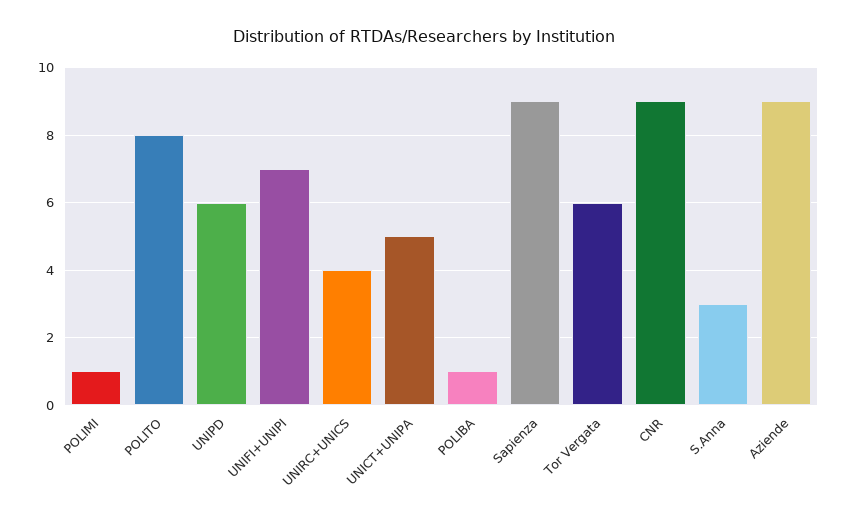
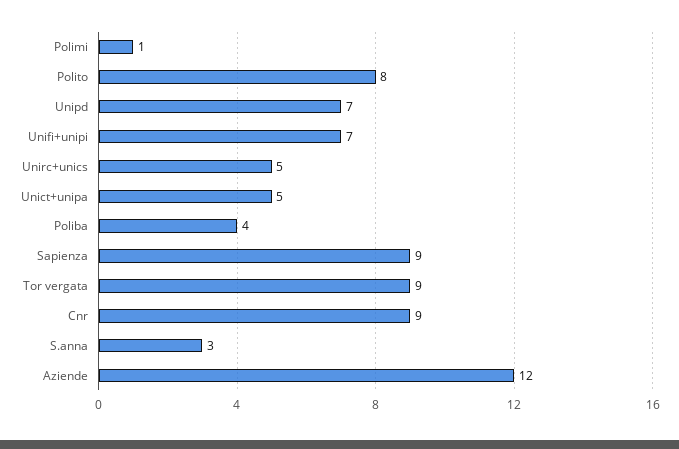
  {
    "POLIMI": 1,
    "POLITO": 8,
-   "UNIPD": 6,
+   "UNIPD": 7,
    "UNIFI+UNIPI": 7,
-   "UNIRC+UNICS": 4,
+   "UNIRC+UNICS": 5,
    "UNICT+UNIPA": 5,
-   "POLIBA": 1,
+   "POLIBA": 4,
    "Sapienza": 9,
-   "Tor Vergata": 6,
+   "Tor Vergata": 9,
    "CNR": 9,
    "S.Anna": 3,
-   "Aziende": 9
+   "Aziende": 12
  }

